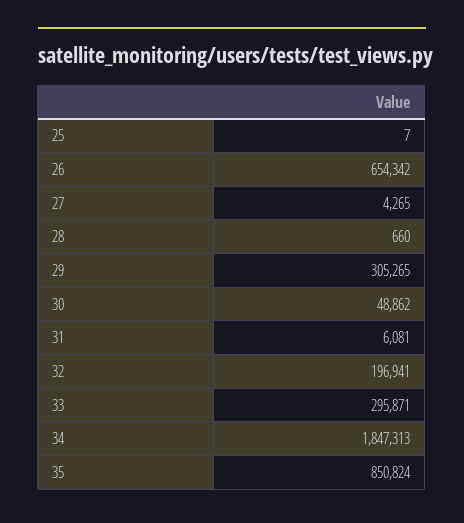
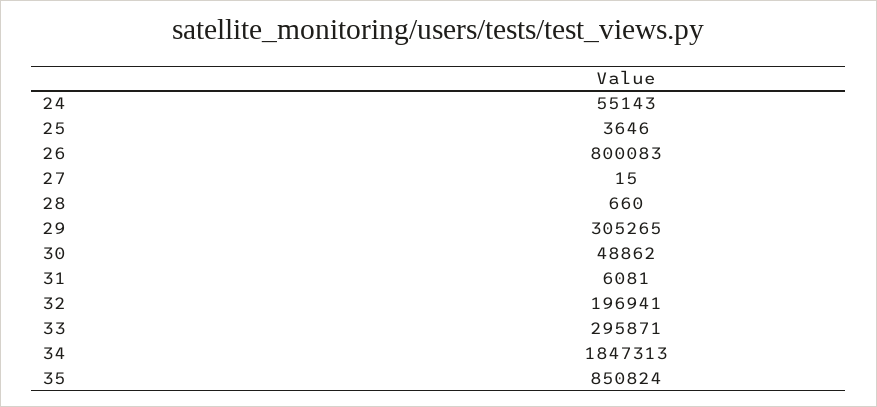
  {
-   "25": 7,
+   "25": 3646,
-   "26": 654342,
+   "26": 800083,
-   "27": 4265,
+   "27": 15,
    "28": 660,
    "29": 305265,
    "30": 48862,
    "31": 6081,
    "32": 196941,
    "33": 295871,
    "34": 1847313,
-   "35": 850824
+   "35": 850824,
+   "24": 55143
  }

